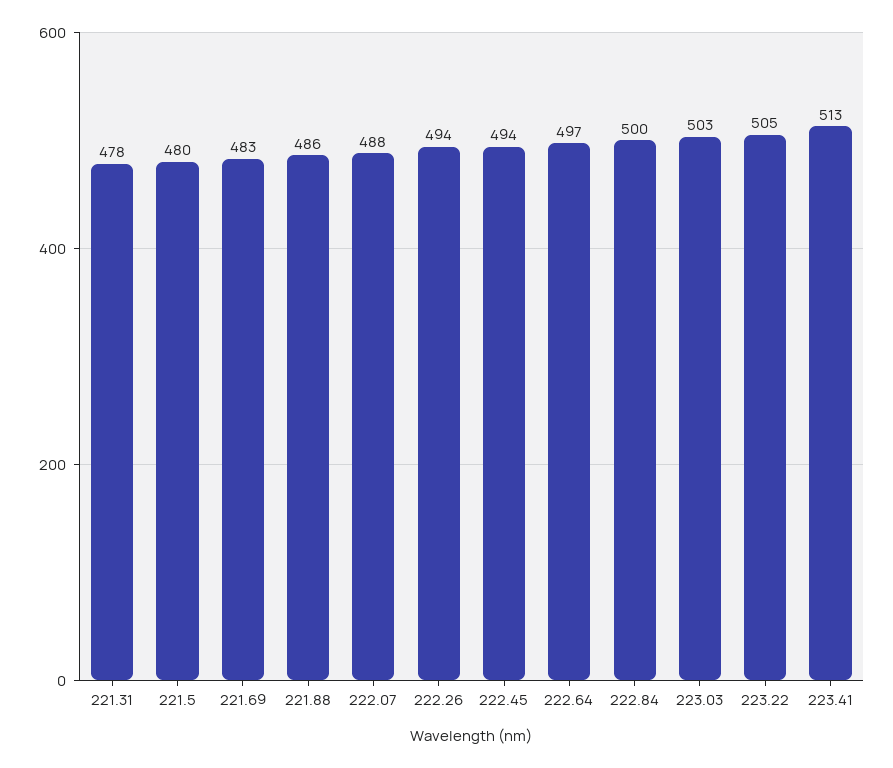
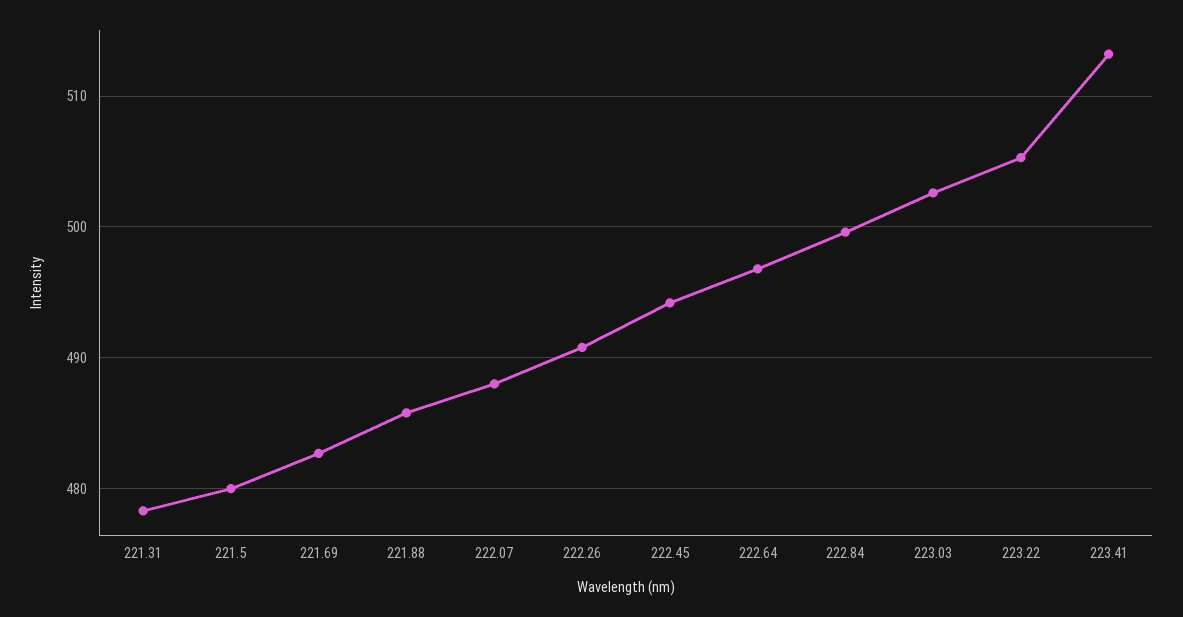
  {
    "221.31": 478,
    "221.5": 480,
    "221.69": 483,
    "221.88": 486,
    "222.07": 488,
-   "222.26": 494,
+   "222.26": 491,
    "222.45": 494,
    "222.64": 497,
    "222.84": 500,
    "223.03": 503,
    "223.22": 505,
    "223.41": 513
  }

